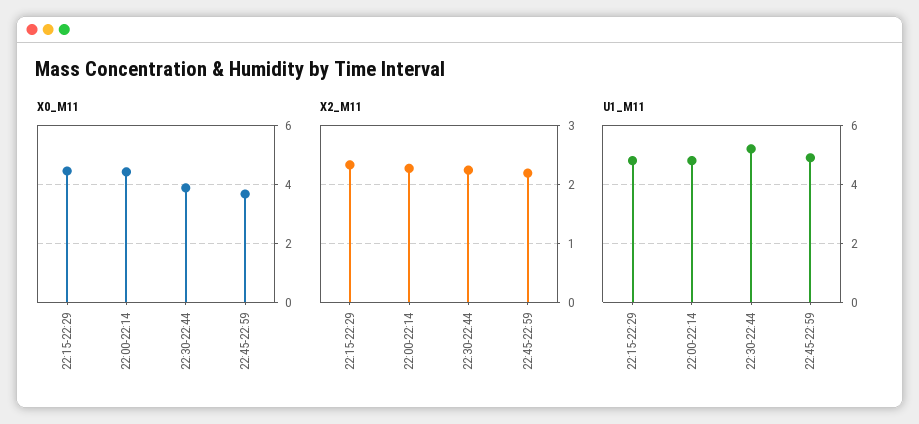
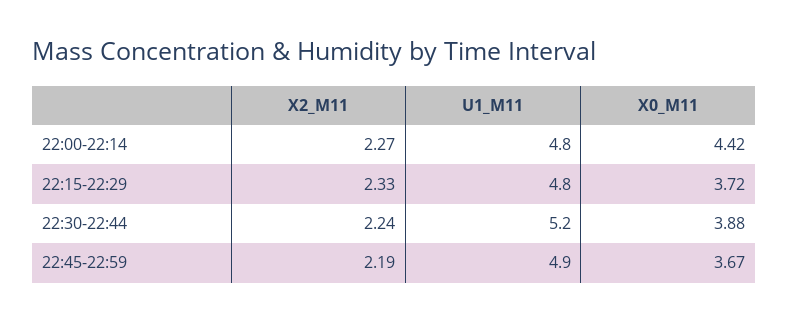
  {
    "X0_M11": {
-     "22:15-22:29": 4.5,
+     "22:15-22:29": 3.72,
      "22:00-22:14": 4.42,
      "22:30-22:44": 3.88,
      "22:45-22:59": 3.67
    },
    "X2_M11": {
      "22:15-22:29": 2.33,
      "22:00-22:14": 2.27,
      "22:30-22:44": 2.24,
      "22:45-22:59": 2.19
    },
    "U1_M11": {
      "22:15-22:29": 4.8,
      "22:00-22:14": 4.8,
      "22:30-22:44": 5.2,
      "22:45-22:59": 4.9
    }
  }

